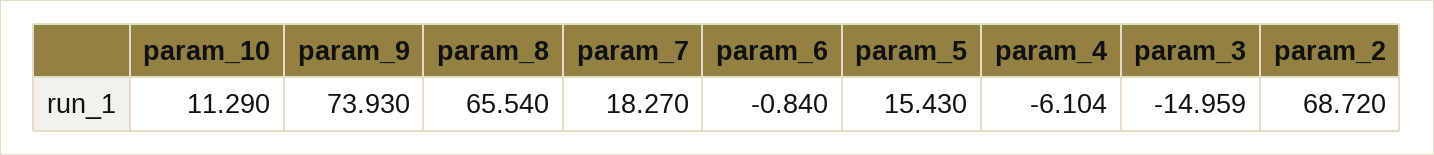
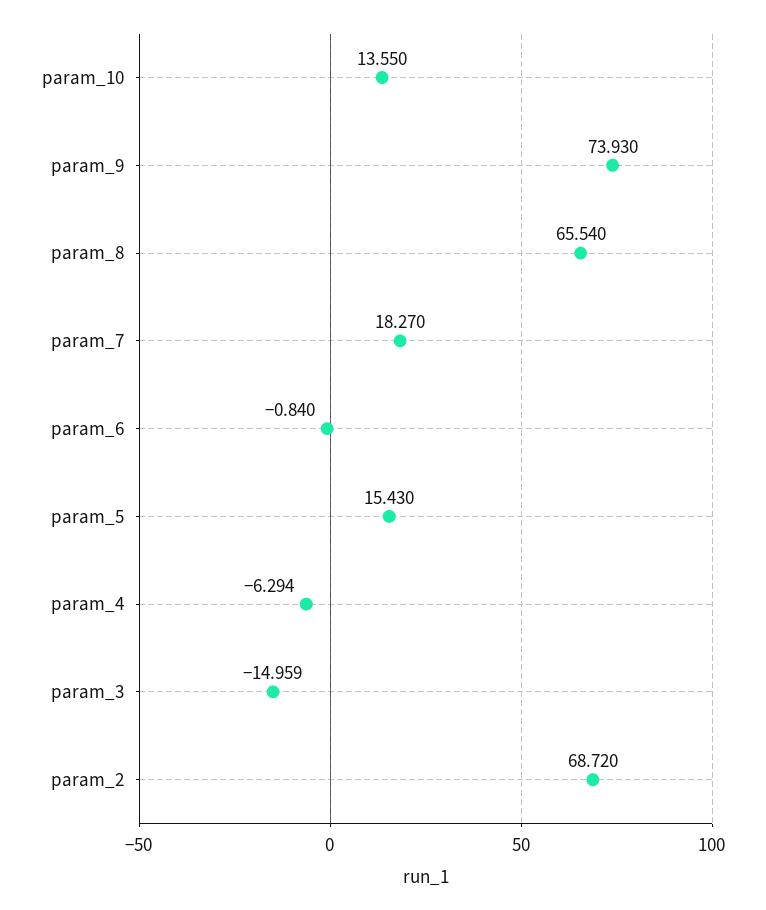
  {
-   "param_10": 11.29,
+   "param_10": 13.55,
    "param_9": 73.93,
    "param_8": 65.54,
    "param_7": 18.27,
    "param_6": -0.84,
    "param_5": 15.43,
-   "param_4": -6.104,
+   "param_4": -6.294,
    "param_3": -14.959,
    "param_2": 68.72
  }

